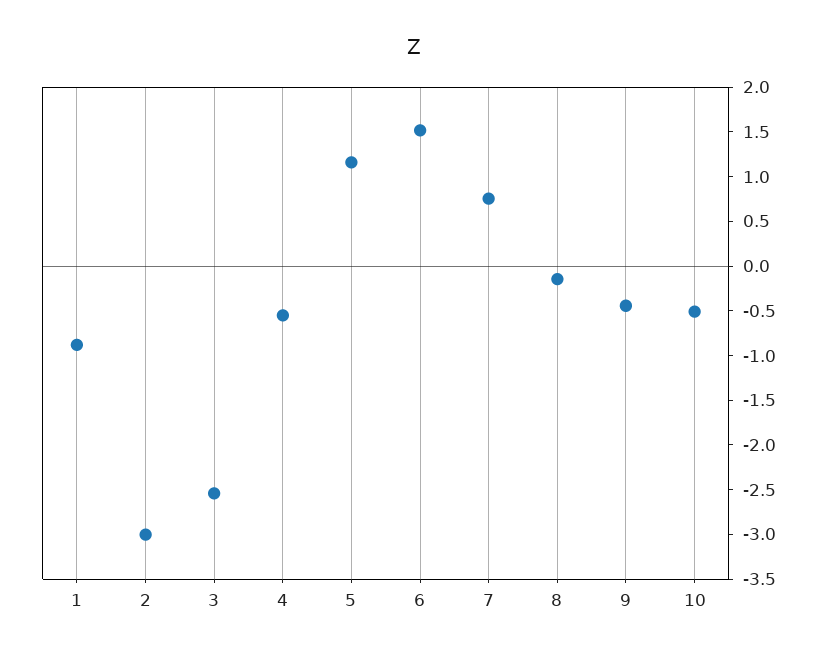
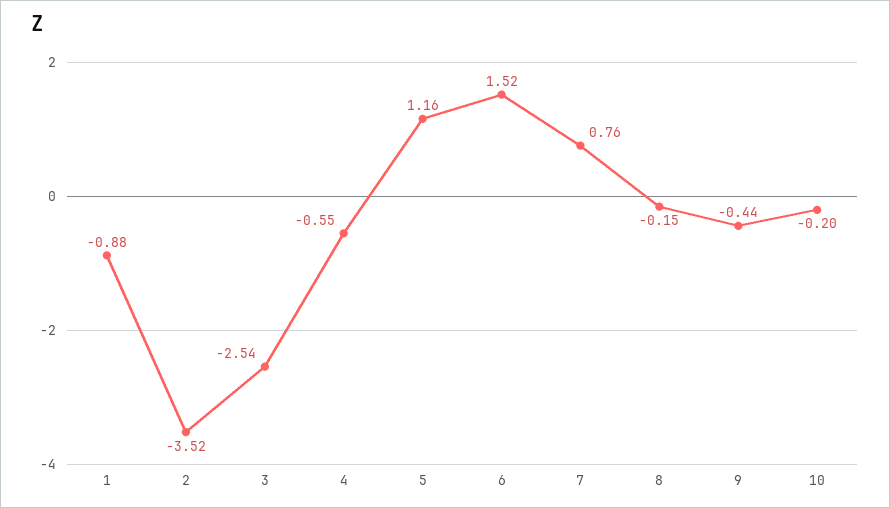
  {
    "1": -0.88,
-   "2": -3,
+   "2": -3.52,
    "3": -2.54,
    "4": -0.55,
    "5": 1.16,
    "6": 1.52,
    "7": 0.76,
    "8": -0.15,
    "9": -0.44,
-   "10": -0.5
+   "10": -0.2
  }

